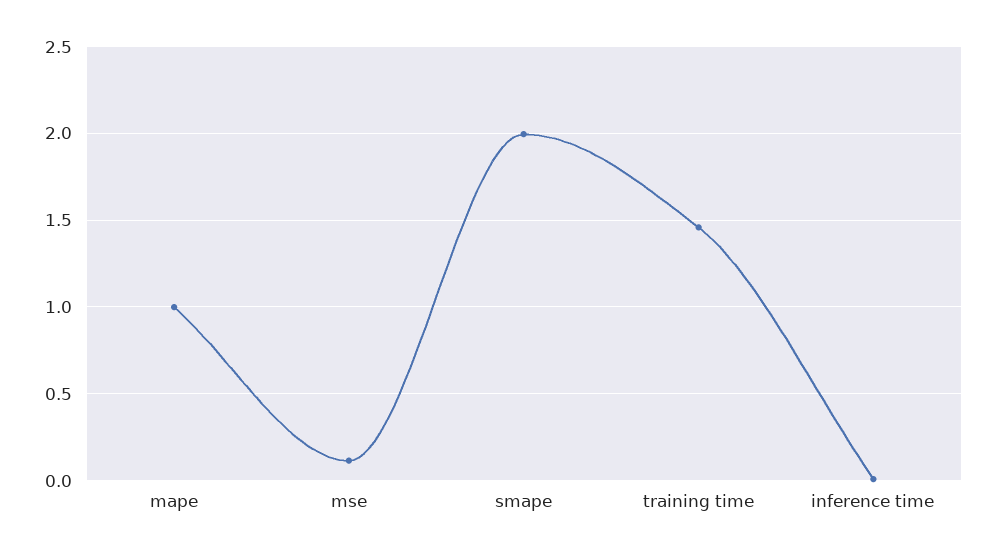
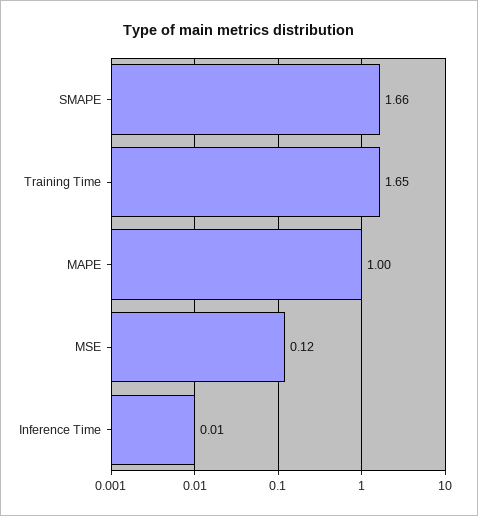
  {
    "mape": 1,
    "mse": 0.12,
-   "smape": 2,
+   "smape": 1.66,
-   "training time": 1.45,
+   "training time": 1.65,
    "inference time": 0.01
  }

